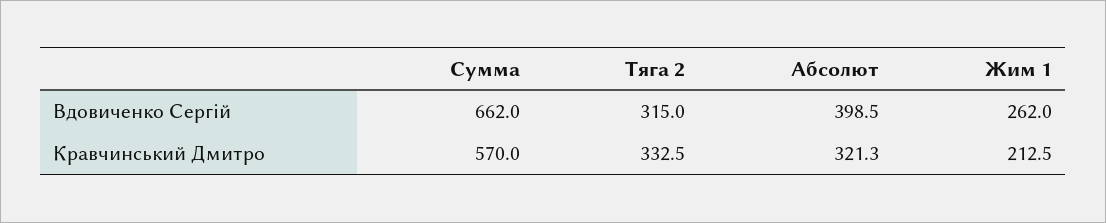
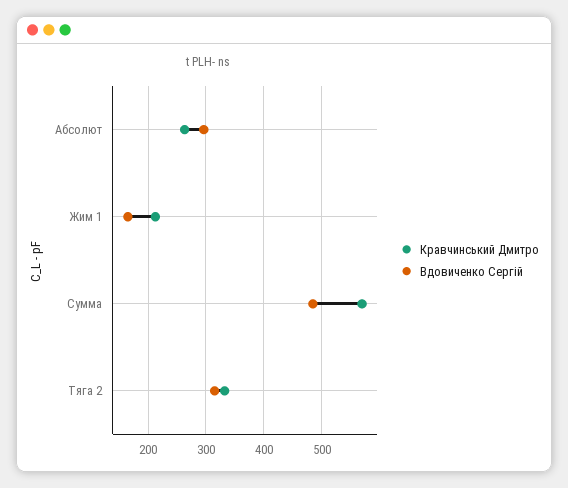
  {
    "Вдовиченко Сергій": {
-     "Сумма": 662,
+     "Сумма": 480,
      "Тяга 2": 315,
-     "Абсолют": 398.5,
+     "Абсолют": 300,
-     "Жим 1": 262
+     "Жим 1": 160
    },
    "Кравчинський Дмитро": {
      "Сумма": 570,
      "Тяга 2": 332.5,
-     "Абсолют": 321.3,
+     "Абсолют": 260,
      "Жим 1": 212.5
    }
  }

